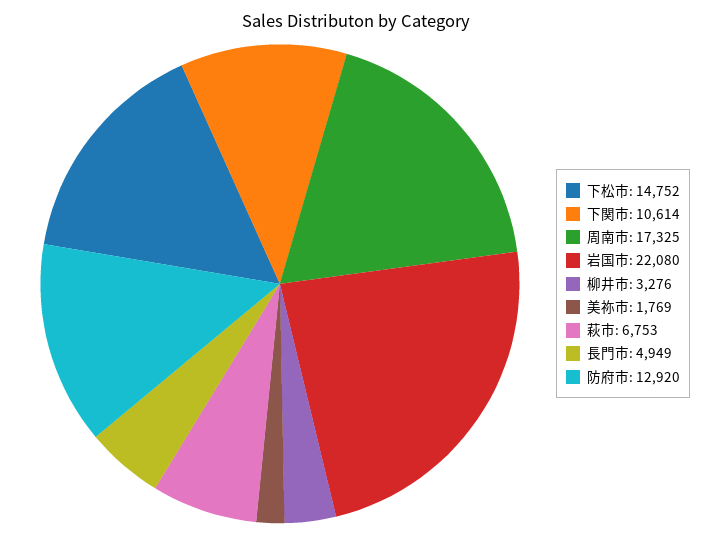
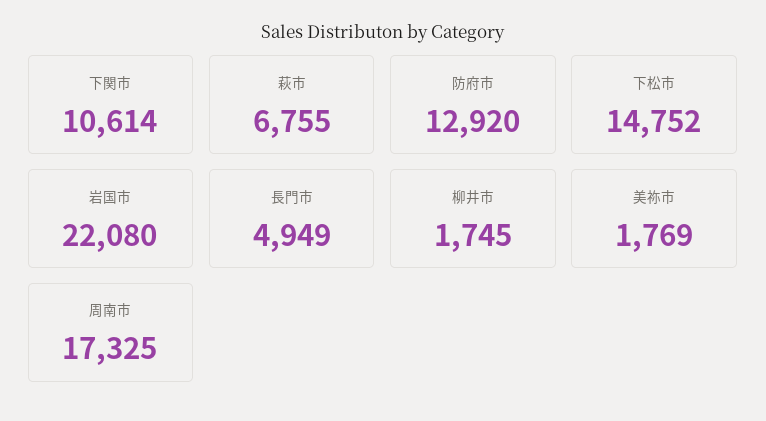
  {
    "下松市": 14752,
    "下関市": 10614,
    "周南市": 17325,
    "岩国市": 22080,
-   "柳井市": 3276,
+   "柳井市": 1745,
    "美祢市": 1769,
-   "萩市": 6753,
+   "萩市": 6755,
    "長門市": 4949,
    "防府市": 12920
  }

